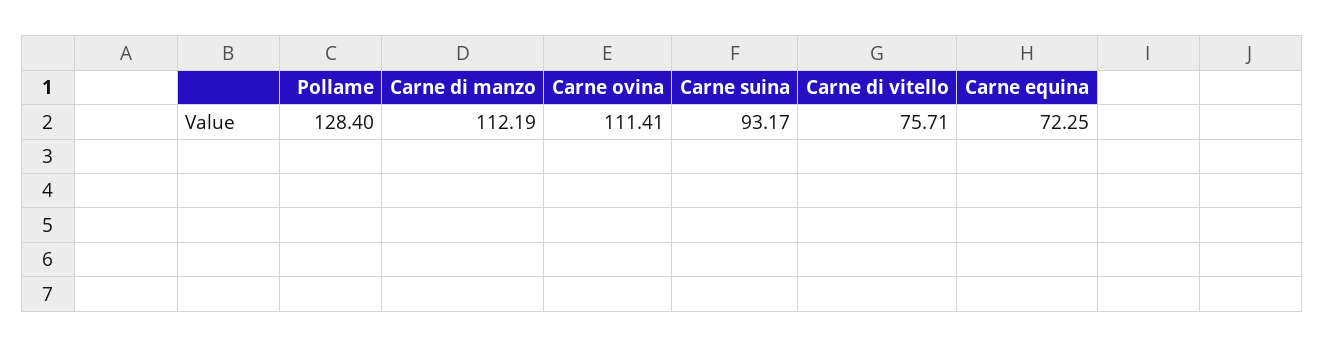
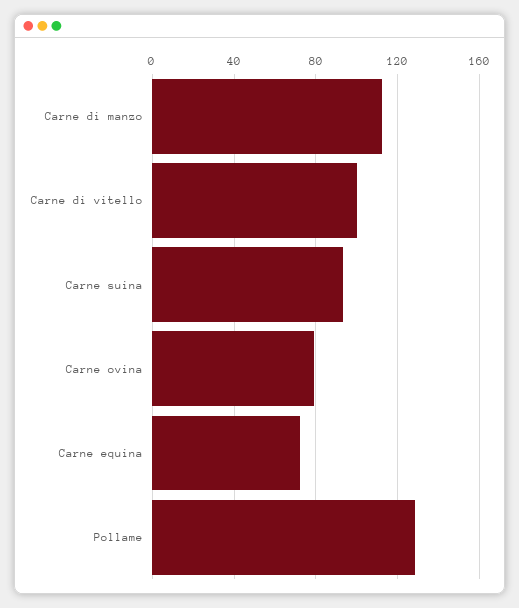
  {
    "Pollame": 128.4,
    "Carne di manzo": 112.19,
-   "Carne ovina": 111.41,
+   "Carne ovina": 80,
    "Carne suina": 93.17,
-   "Carne di vitello": 75.71,
+   "Carne di vitello": 100,
    "Carne equina": 72.25
  }

